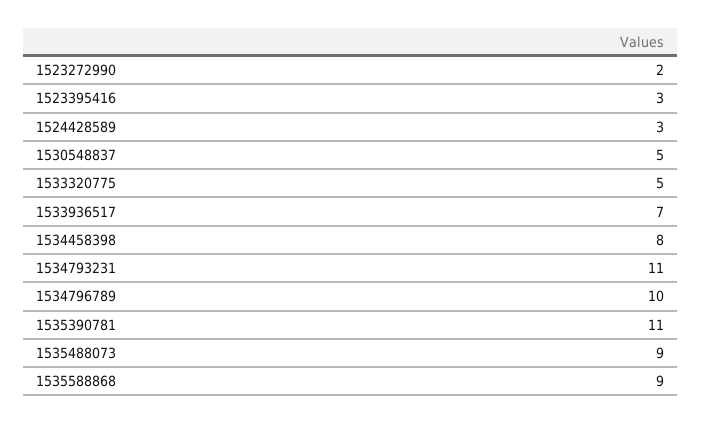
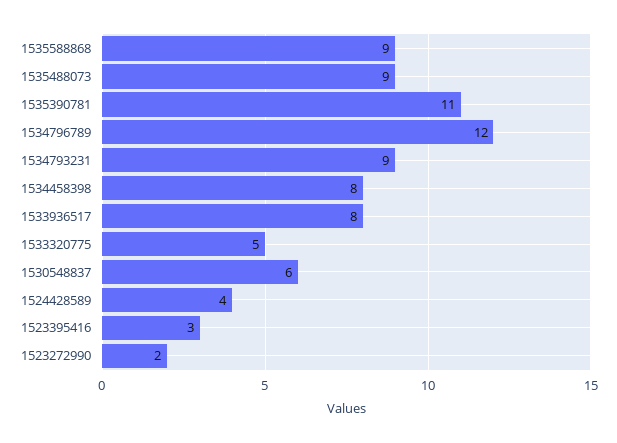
  {
    "1523272990": 2,
    "1523395416": 3,
-   "1524428589": 3,
+   "1524428589": 4,
-   "1530548837": 5,
+   "1530548837": 6,
    "1533320775": 5,
-   "1533936517": 7,
+   "1533936517": 8,
    "1534458398": 8,
-   "1534793231": 11,
+   "1534793231": 9,
-   "1534796789": 10,
+   "1534796789": 12,
    "1535390781": 11,
    "1535488073": 9,
    "1535588868": 9
  }

